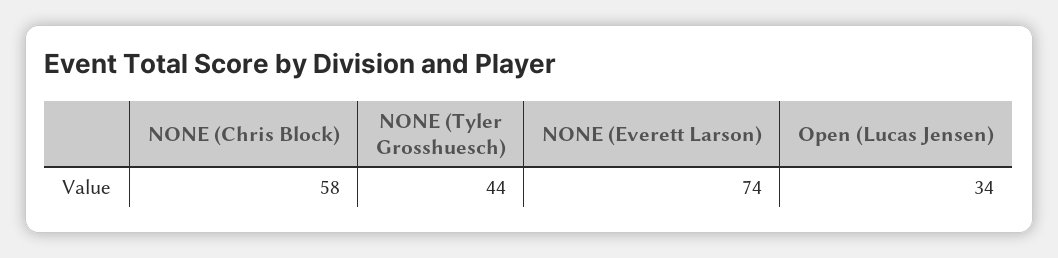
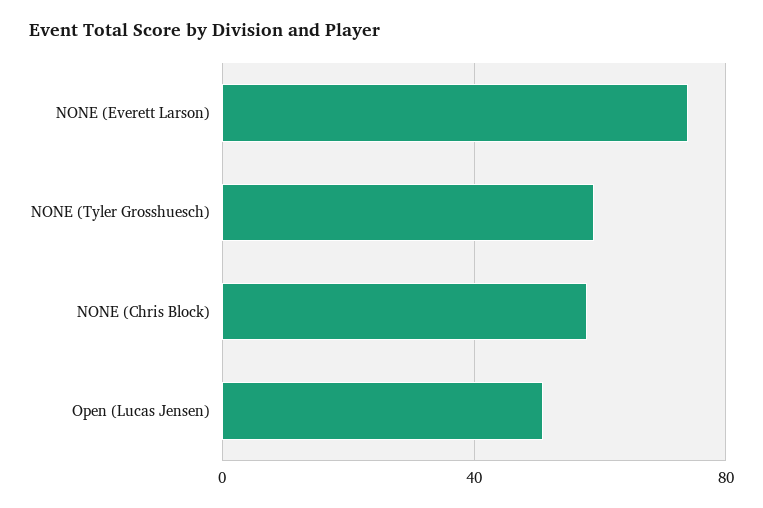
  {
    "NONE (Chris Block)": 58,
-   "NONE (Tyler Grosshuesch)": 44,
+   "NONE (Tyler Grosshuesch)": 60,
    "NONE (Everett Larson)": 74,
-   "Open (Lucas Jensen)": 34
+   "Open (Lucas Jensen)": 50
  }

